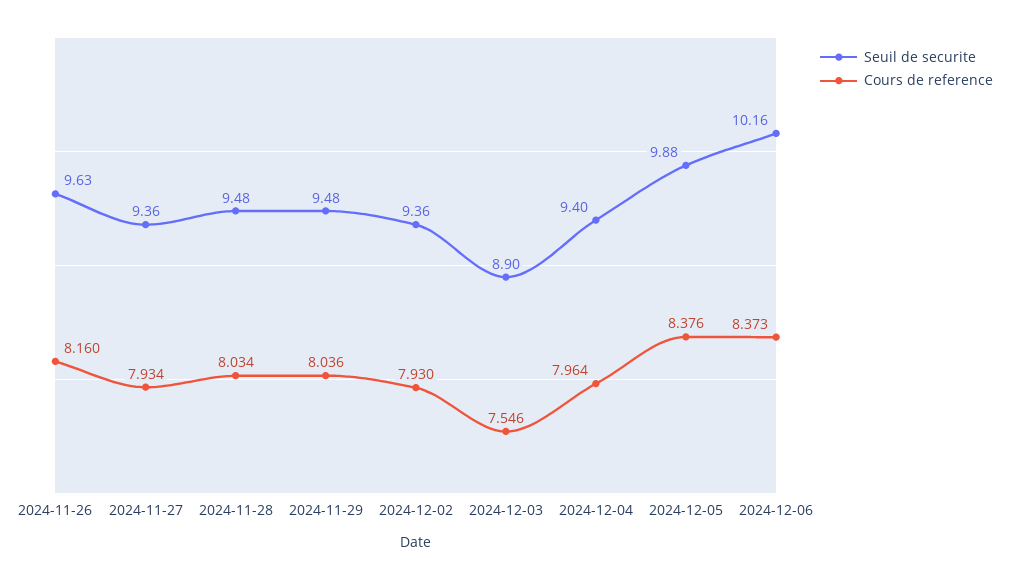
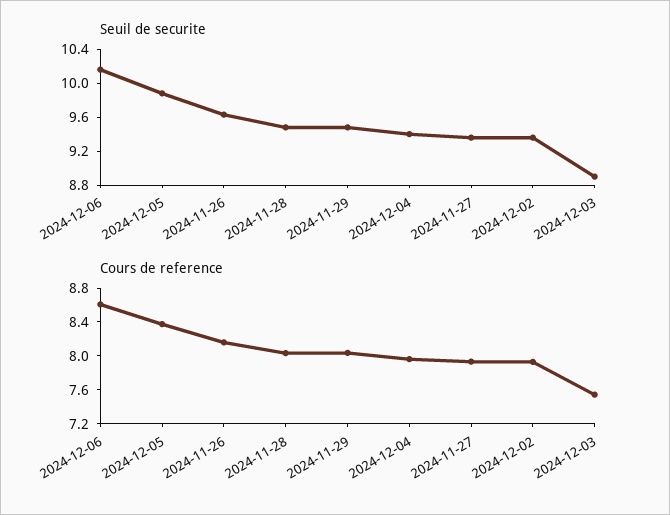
  {
    "Seuil de securite": {
      "2024-11-26": 9.63,
      "2024-11-27": 9.36,
      "2024-11-28": 9.48,
      "2024-11-29": 9.48,
      "2024-12-02": 9.36,
      "2024-12-03": 8.9,
      "2024-12-04": 9.4,
      "2024-12-05": 9.88,
      "2024-12-06": 10.16
    },
    "Cours de reference": {
      "2024-11-26": 8.16,
      "2024-11-27": 7.934,
      "2024-11-28": 8.034,
      "2024-11-29": 8.036,
      "2024-12-02": 7.93,
      "2024-12-03": 7.546,
      "2024-12-04": 7.964,
      "2024-12-05": 8.376,
-     "2024-12-06": 8.373
+     "2024-12-06": 8.6
    }
  }

